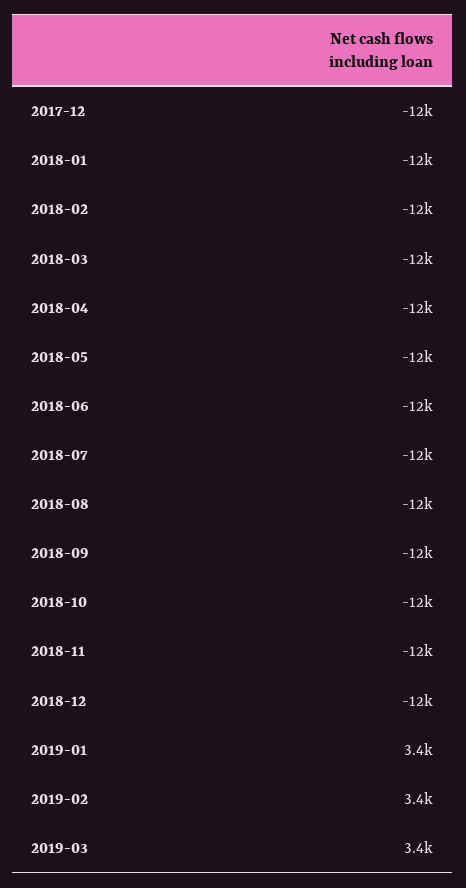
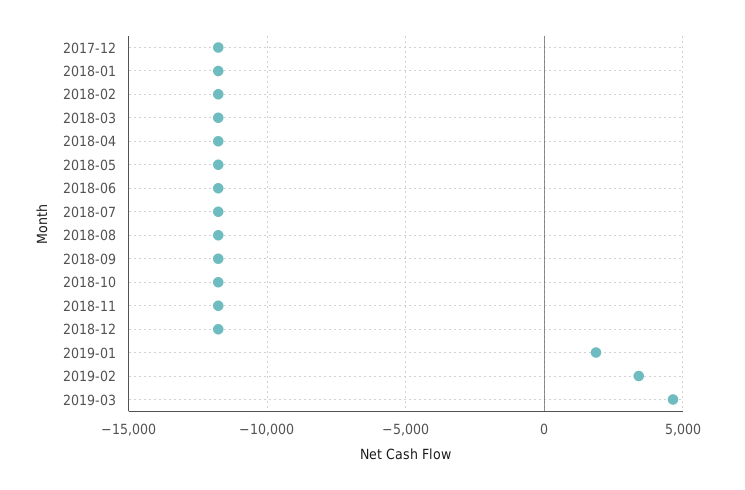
  {
    "2017-12": -12000,
    "2018-01": -12000,
    "2018-02": -12000,
    "2018-03": -12000,
    "2018-04": -12000,
    "2018-05": -12000,
    "2018-06": -12000,
    "2018-07": -12000,
    "2018-08": -12000,
    "2018-09": -12000,
    "2018-10": -12000,
    "2018-11": -12000,
    "2018-12": -12000,
-   "2019-01": 3400,
+   "2019-01": 2000,
    "2019-02": 3400,
-   "2019-03": 3400
+   "2019-03": 4500
  }

